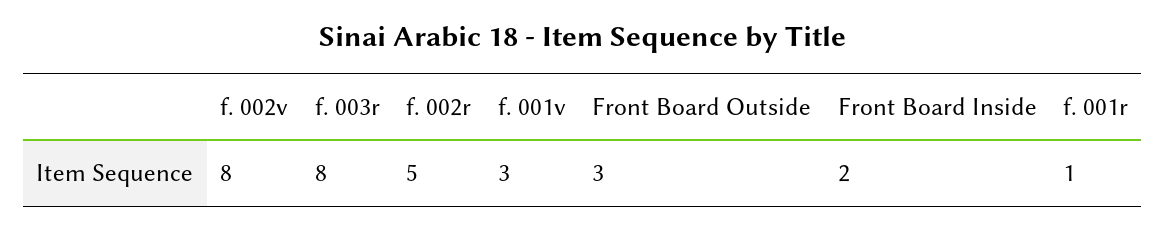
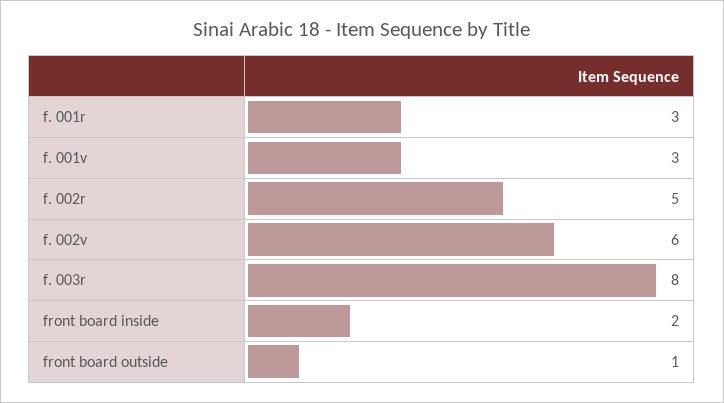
  {
-   "f. 002v": 8,
+   "f. 002v": 6,
    "f. 003r": 8,
    "f. 002r": 5,
    "f. 001v": 3,
-   "Front Board Outside": 3,
+   "Front Board Outside": 1,
    "Front Board Inside": 2,
-   "f. 001r": 1
+   "f. 001r": 3
  }

